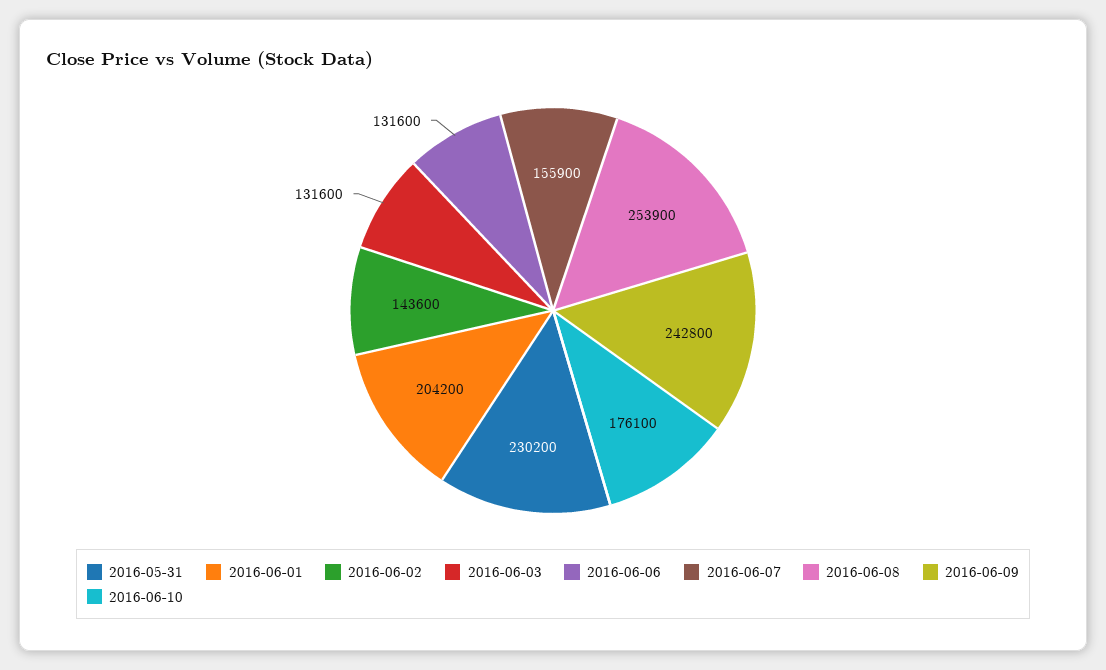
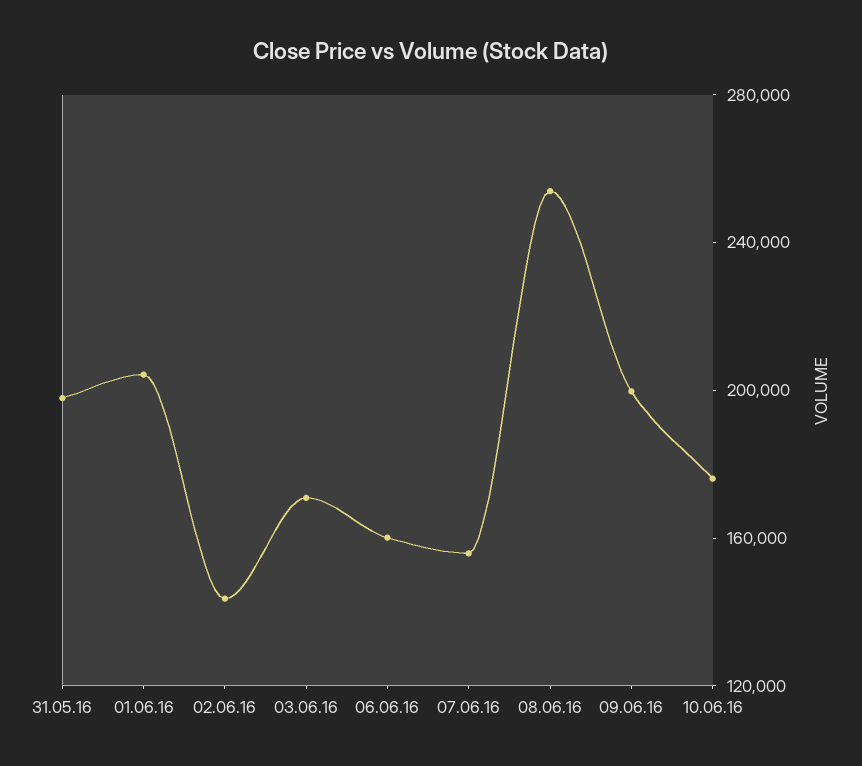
  {
-   "2016-05-31": 230200,
+   "2016-05-31": 200000,
    "2016-06-01": 204200,
    "2016-06-02": 143600,
-   "2016-06-03": 131600,
+   "2016-06-03": 170000,
-   "2016-06-06": 131600,
+   "2016-06-06": 160000,
    "2016-06-07": 155900,
    "2016-06-08": 253900,
-   "2016-06-09": 242800,
+   "2016-06-09": 200000,
    "2016-06-10": 176100
  }

